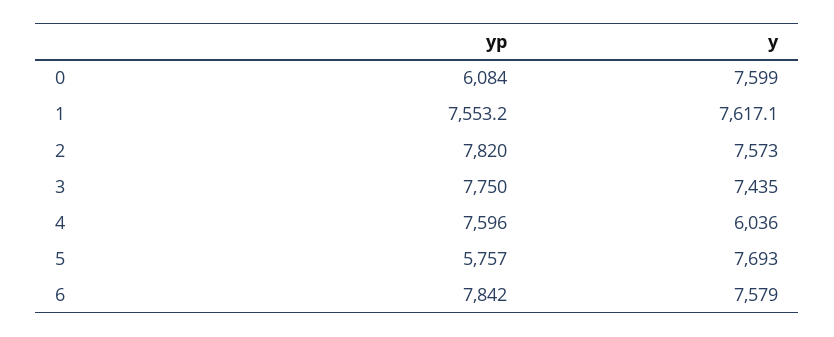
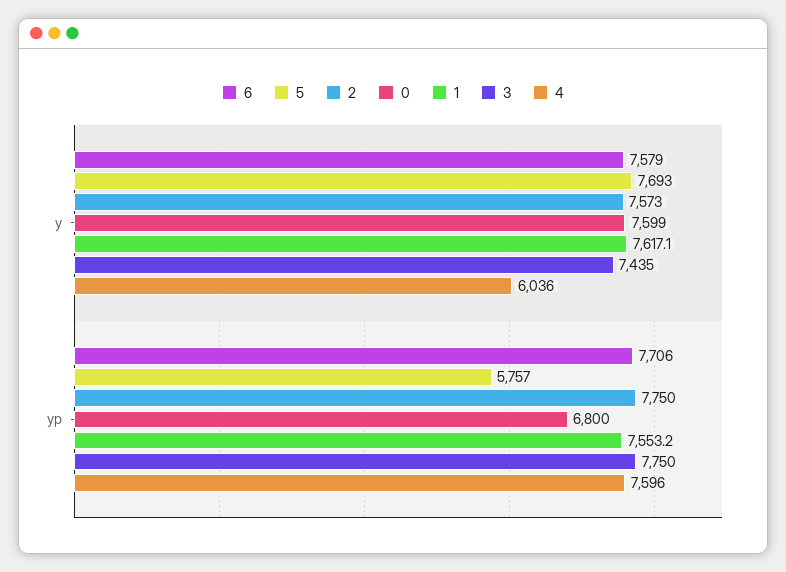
  {
    "0": {
-     "yp": 6084,
+     "yp": 6800,
      "y": 7599
    },
    "1": {
      "yp": 7553.2,
      "y": 7617.1
    },
    "2": {
-     "yp": 7820,
+     "yp": 7750,
      "y": 7573
    },
    "3": {
      "yp": 7750,
      "y": 7435
    },
    "4": {
      "yp": 7596,
      "y": 6036
    },
    "5": {
      "yp": 5757,
      "y": 7693
    },
    "6": {
-     "yp": 7842,
+     "yp": 7706,
      "y": 7579
    }
  }

